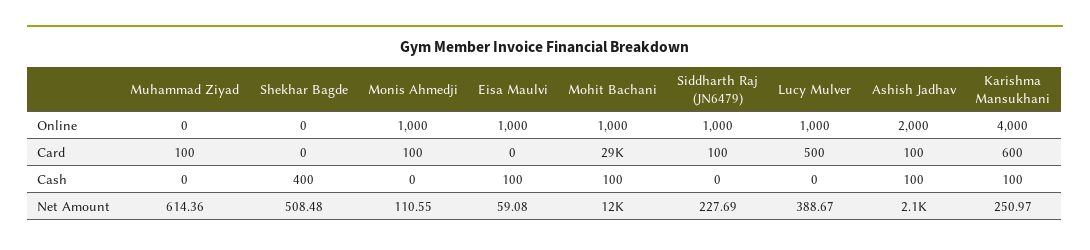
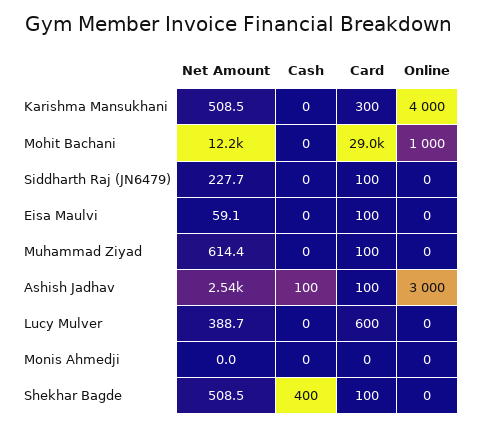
  {
    "Muhammad Ziyad": {
      "Online": 0,
      "Card": 100,
      "Cash": 0,
      "Net Amount": 614.36
    },
    "Shekhar Bagde": {
      "Online": 0,
-     "Card": 0,
+     "Card": 100,
      "Cash": 400,
      "Net Amount": 508.48
    },
    "Monis Ahmedji": {
-     "Online": 1000,
+     "Online": 0,
-     "Card": 100,
+     "Card": 0,
      "Cash": 0,
-     "Net Amount": 110.55
+     "Net Amount": 0
    },
    "Eisa Maulvi": {
-     "Online": 1000,
+     "Online": 0,
-     "Card": 0,
+     "Card": 100,
-     "Cash": 100,
+     "Cash": 0,
      "Net Amount": 59.08
    },
    "Mohit Bachani": {
      "Online": 1000,
      "Card": 29000,
-     "Cash": 100,
+     "Cash": 0,
      "Net Amount": 12200
    },
    "Siddharth Raj (JN6479)": {
-     "Online": 1000,
+     "Online": 0,
      "Card": 100,
      "Cash": 0,
      "Net Amount": 227.69
    },
    "Lucy Mulver": {
-     "Online": 1000,
+     "Online": 0,
-     "Card": 500,
+     "Card": 600,
      "Cash": 0,
      "Net Amount": 388.67
    },
    "Ashish Jadhav": {
-     "Online": 2000,
+     "Online": 3000,
      "Card": 100,
      "Cash": 100,
-     "Net Amount": 2100
+     "Net Amount": 2540
    },
    "Karishma Mansukhani": {
      "Online": 4000,
-     "Card": 600,
+     "Card": 300,
-     "Cash": 100,
+     "Cash": 0,
-     "Net Amount": 250.97
+     "Net Amount": 508.5
    }
  }

